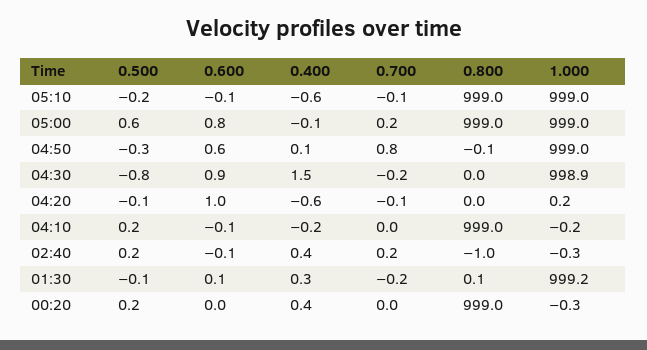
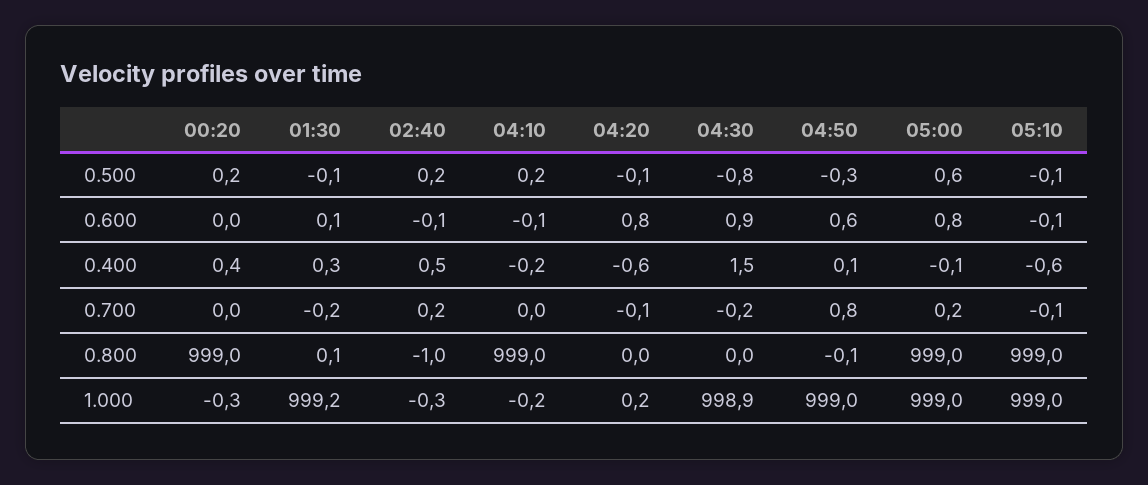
  {
    "0.500": {
-     "05:10": -0.2,
+     "05:10": -0.1,
      "05:00": 0.6,
      "04:50": -0.3,
      "04:30": -0.8,
      "04:20": -0.1,
      "04:10": 0.2,
      "02:40": 0.2,
      "01:30": -0.1,
      "00:20": 0.2
    },
    "0.600": {
      "05:10": -0.1,
      "05:00": 0.8,
      "04:50": 0.6,
      "04:30": 0.9,
-     "04:20": 1,
+     "04:20": 0.8,
      "04:10": -0.1,
      "02:40": -0.1,
      "01:30": 0.1,
      "00:20": 0
    },
    "0.400": {
      "05:10": -0.6,
      "05:00": -0.1,
      "04:50": 0.1,
      "04:30": 1.5,
      "04:20": -0.6,
      "04:10": -0.2,
-     "02:40": 0.4,
+     "02:40": 0.5,
      "01:30": 0.3,
      "00:20": 0.4
    },
    "0.700": {
      "05:10": -0.1,
      "05:00": 0.2,
      "04:50": 0.8,
      "04:30": -0.2,
      "04:20": -0.1,
      "04:10": 0,
      "02:40": 0.2,
      "01:30": -0.2,
      "00:20": 0
    },
    "0.800": {
      "05:10": 999,
      "05:00": 999,
      "04:50": -0.1,
      "04:30": 0,
      "04:20": 0,
      "04:10": 999,
      "02:40": -1,
      "01:30": 0.1,
      "00:20": 999
    },
    "1.000": {
      "05:10": 999,
      "05:00": 999,
      "04:50": 999,
      "04:30": 998.9,
      "04:20": 0.2,
      "04:10": -0.2,
      "02:40": -0.3,
      "01:30": 999.2,
      "00:20": -0.3
    }
  }

